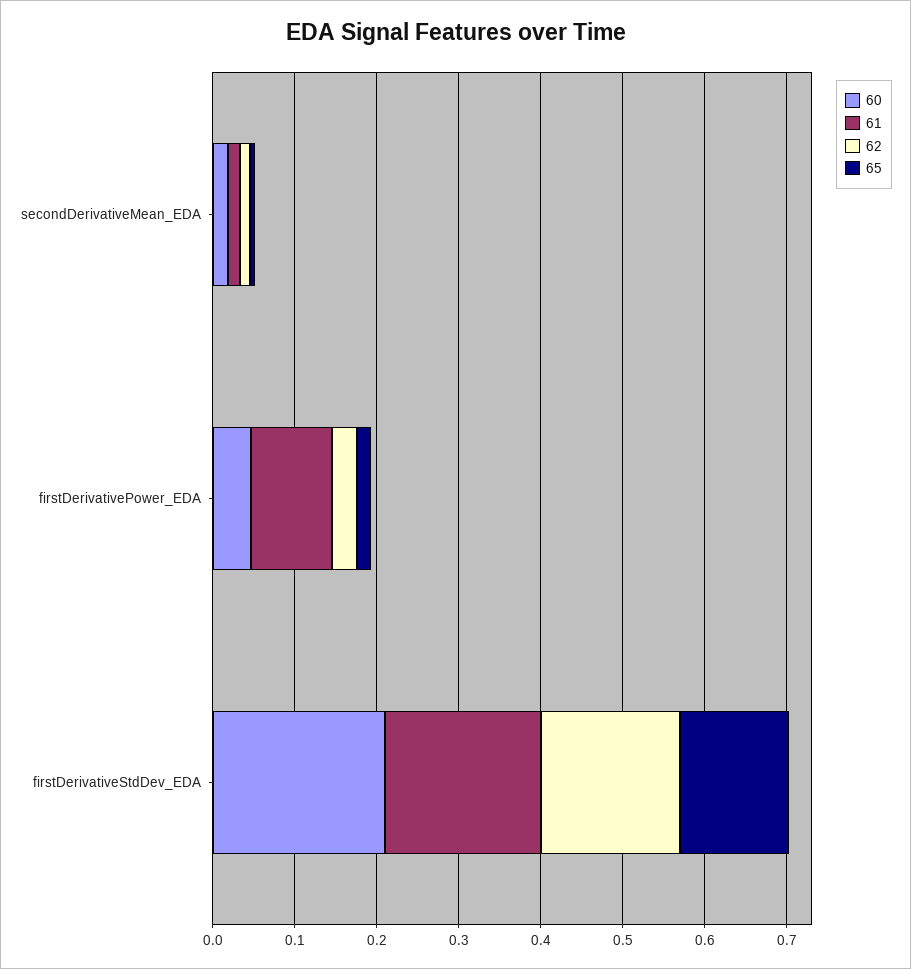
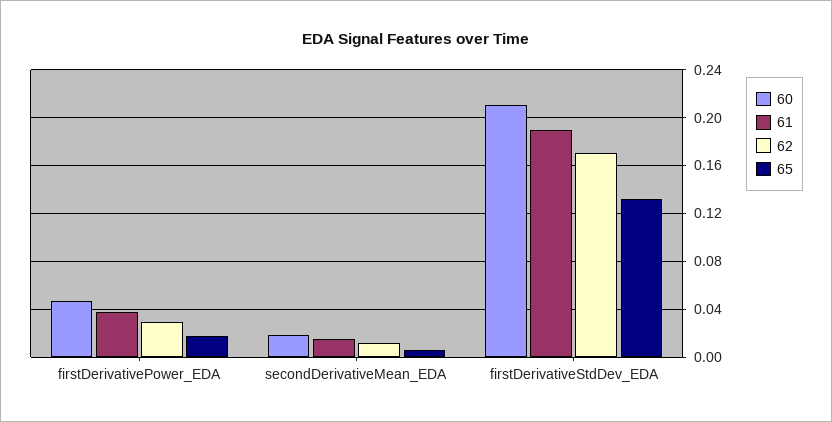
  {
    "60": {
      "secondDerivativeMean_EDA": 0.02,
      "firstDerivativePower_EDA": 0.05,
      "firstDerivativeStdDev_EDA": 0.21
    },
    "61": {
      "secondDerivativeMean_EDA": 0.02,
-     "firstDerivativePower_EDA": 0.1,
+     "firstDerivativePower_EDA": 0.04,
      "firstDerivativeStdDev_EDA": 0.19
    },
    "62": {
      "secondDerivativeMean_EDA": 0.01,
      "firstDerivativePower_EDA": 0.03,
      "firstDerivativeStdDev_EDA": 0.17
    },
    "65": {
      "secondDerivativeMean_EDA": 0.01,
      "firstDerivativePower_EDA": 0.02,
      "firstDerivativeStdDev_EDA": 0.13
    }
  }

